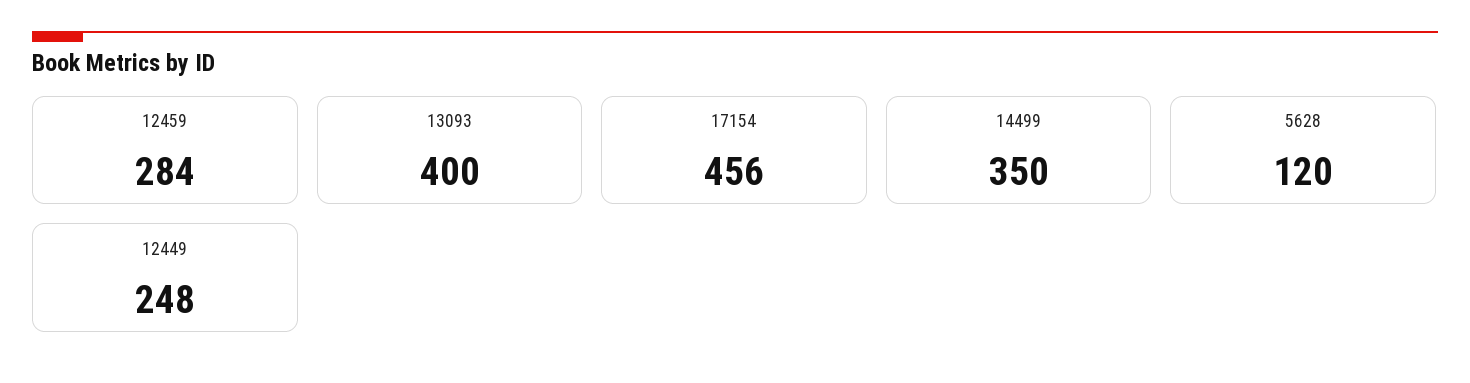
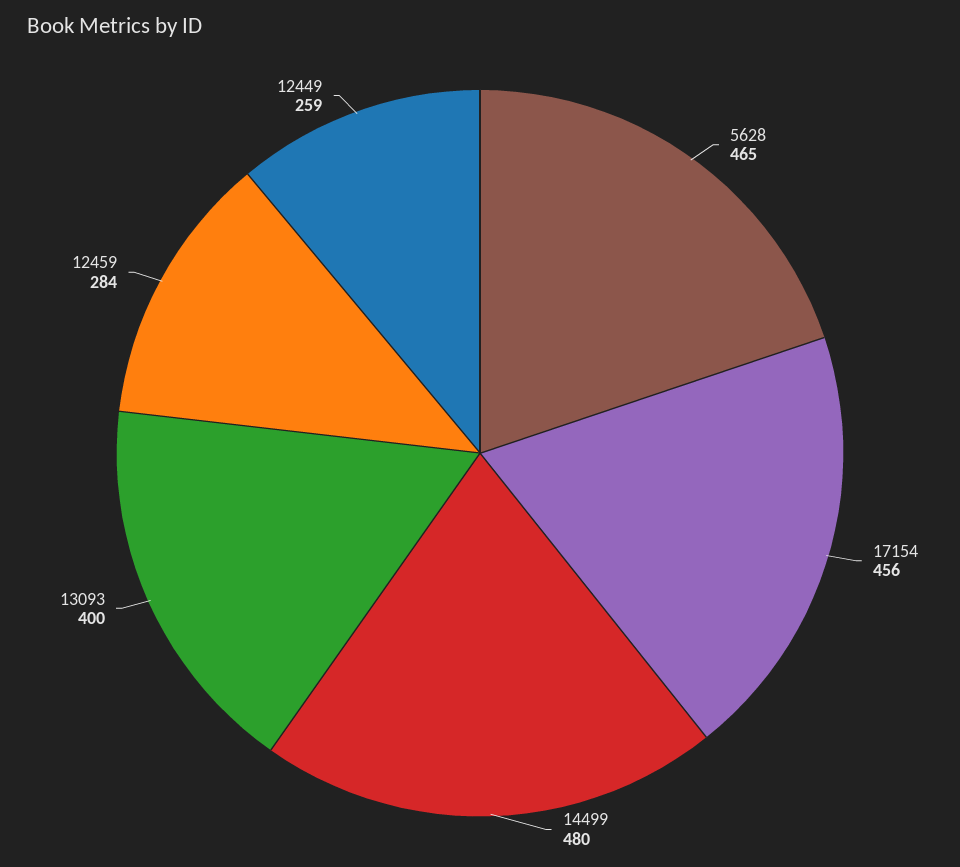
  {
    "12459": 284,
    "13093": 400,
    "17154": 456,
-   "14499": 350,
+   "14499": 480,
-   "5628": 120,
+   "5628": 465,
-   "12449": 248
+   "12449": 259
  }

